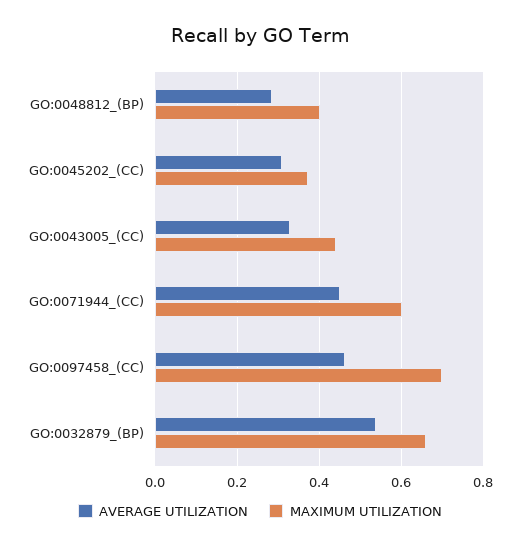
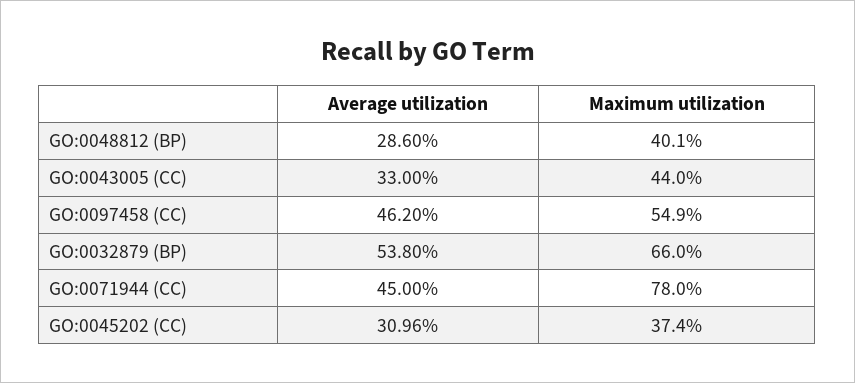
  {
    "AVERAGE UTILIZATION": {
      "GO:0048812_(BP)": 0.286,
      "GO:0045202_(CC)": 0.3096,
      "GO:0043005_(CC)": 0.33,
      "GO:0071944_(CC)": 0.45,
      "GO:0097458_(CC)": 0.462,
      "GO:0032879_(BP)": 0.538
    },
    "MAXIMUM UTILIZATION": {
      "GO:0048812_(BP)": 0.401,
      "GO:0045202_(CC)": 0.374,
      "GO:0043005_(CC)": 0.44,
-     "GO:0071944_(CC)": 0.6,
+     "GO:0071944_(CC)": 0.78,
-     "GO:0097458_(CC)": 0.7,
+     "GO:0097458_(CC)": 0.549,
      "GO:0032879_(BP)": 0.66
    }
  }

